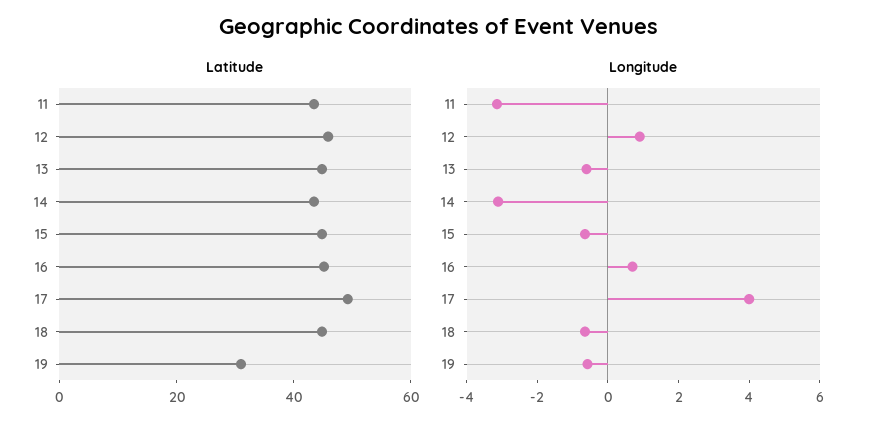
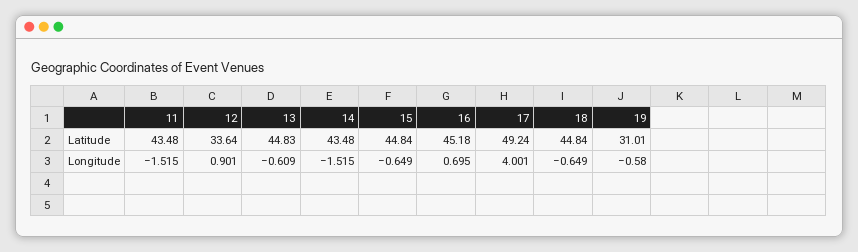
  {
    "Latitude": {
      "11": 43.48,
-     "12": 45,
+     "12": 33.64,
      "13": 44.83,
      "14": 43.48,
      "15": 44.84,
      "16": 45.18,
      "17": 49.24,
      "18": 44.84,
      "19": 31.01
    },
    "Longitude": {
-     "11": -3,
+     "11": -1.515,
      "12": 0.901,
      "13": -0.609,
-     "14": -3,
+     "14": -1.515,
      "15": -0.649,
      "16": 0.695,
      "17": 4.001,
      "18": -0.649,
      "19": -0.58
    }
  }

